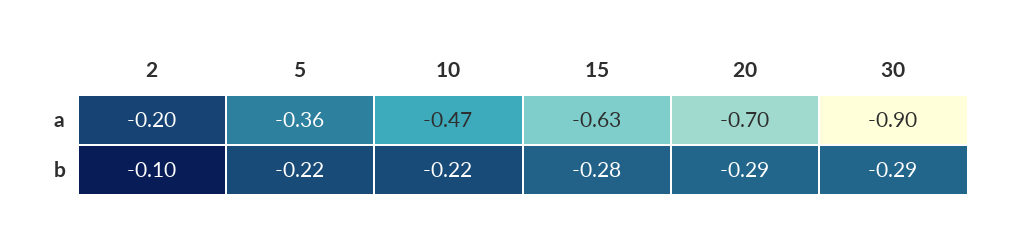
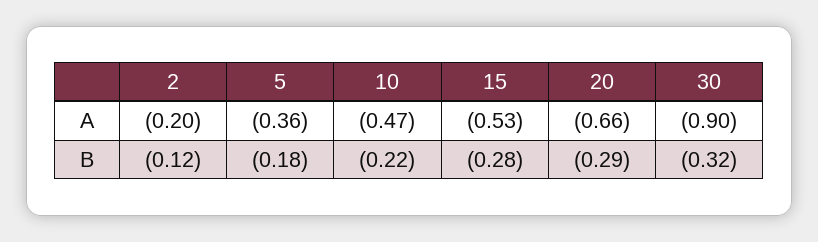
  {
    "2": {
      "a": -0.2,
-     "b": -0.1
+     "b": -0.12
    },
    "5": {
      "a": -0.36,
-     "b": -0.22
+     "b": -0.18
    },
    "10": {
      "a": -0.47,
      "b": -0.22
    },
    "15": {
-     "a": -0.63,
+     "a": -0.53,
      "b": -0.28
    },
    "20": {
-     "a": -0.7,
+     "a": -0.66,
      "b": -0.29
    },
    "30": {
      "a": -0.9,
-     "b": -0.29
+     "b": -0.32
    }
  }

